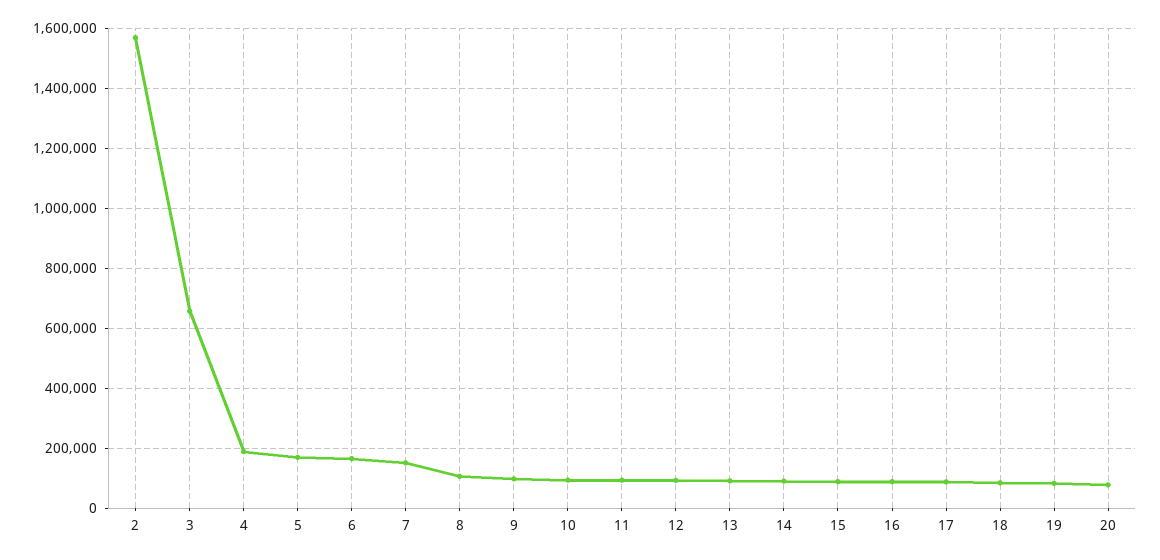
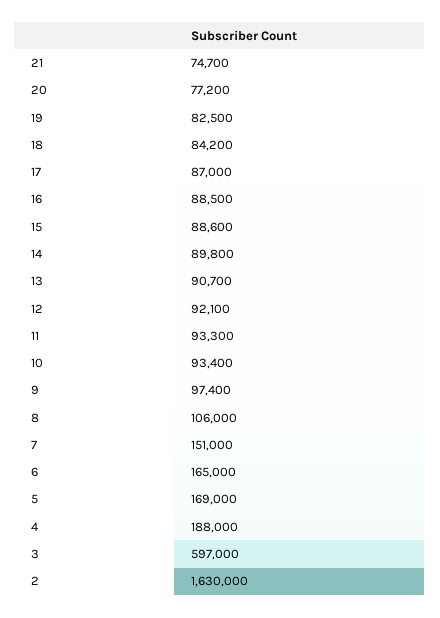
  {
-   "2": 1575000,
+   "2": 1630000,
-   "3": 650000,
+   "3": 597000,
    "4": 188000,
    "5": 169000,
    "6": 165000,
    "7": 151000,
    "8": 106000,
    "9": 97400,
    "10": 93400,
    "11": 93300,
    "12": 92100,
    "13": 90700,
    "14": 89800,
    "15": 88600,
    "16": 88500,
    "17": 87000,
    "18": 84200,
    "19": 82500,
-   "20": 77200
+   "20": 77200,
+   "21": 74700
  }

